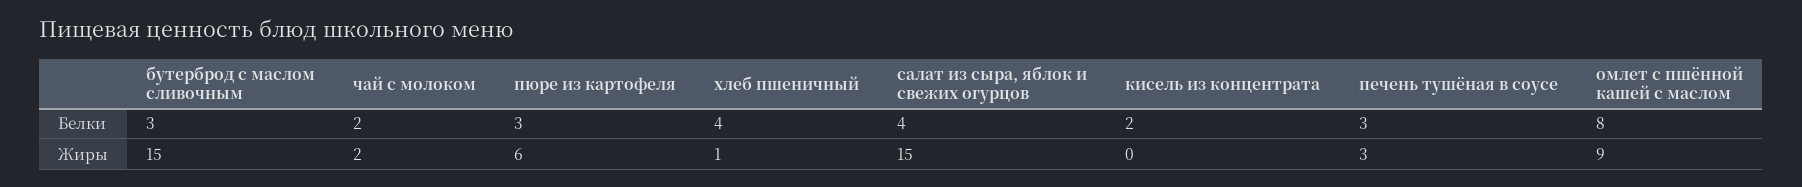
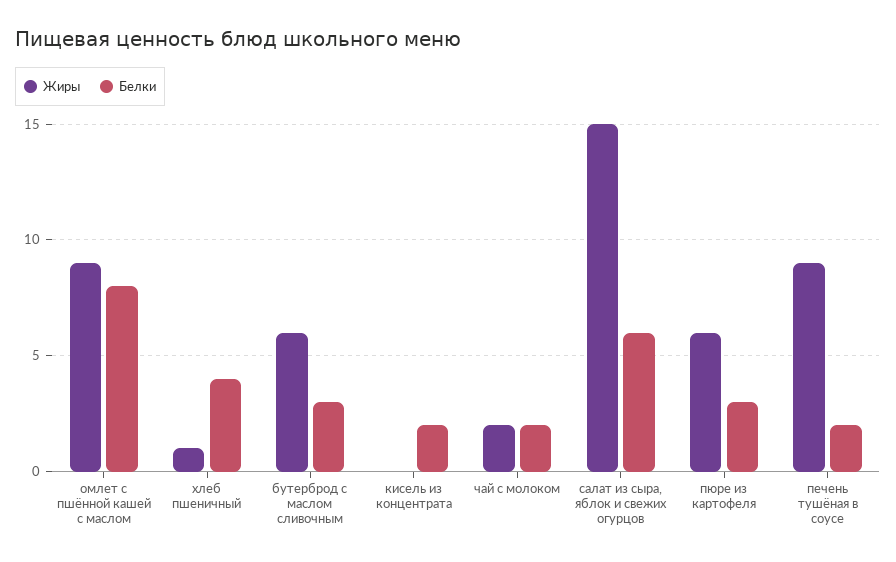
  {
    "Белки": {
      "бутерброд с маслом сливочным": 3,
      "чай с молоком": 2,
      "пюре из картофеля": 3,
      "хлеб пшеничный": 4,
-     "салат из сыра, яблок и свежих огурцов": 4,
+     "салат из сыра, яблок и свежих огурцов": 6,
      "кисель из концентрата": 2,
-     "печень тушёная в соусе": 3,
+     "печень тушёная в соусе": 2,
      "омлет с пшённой кашей с маслом": 8
    },
    "Жиры": {
-     "бутерброд с маслом сливочным": 15,
+     "бутерброд с маслом сливочным": 6,
      "чай с молоком": 2,
      "пюре из картофеля": 6,
      "хлеб пшеничный": 1,
      "салат из сыра, яблок и свежих огурцов": 15,
      "кисель из концентрата": 0,
-     "печень тушёная в соусе": 3,
+     "печень тушёная в соусе": 9,
      "омлет с пшённой кашей с маслом": 9
    }
  }

